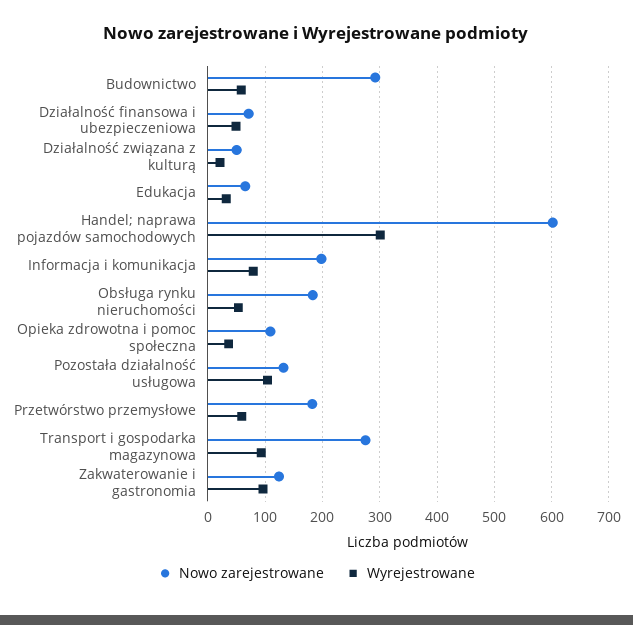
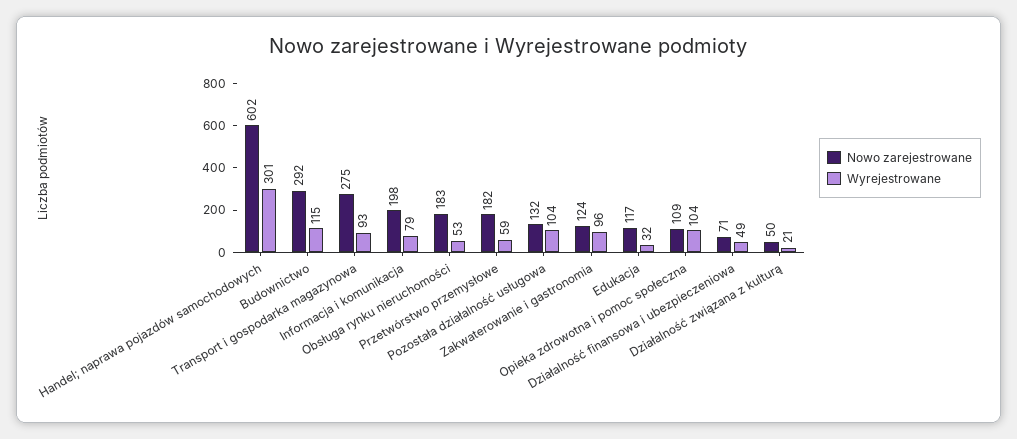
  {
    "Nowo zarejestrowane": {
      "Budownictwo": 292,
      "Działalność finansowa i ubezpieczeniowa": 71,
      "Działalność związana z kulturą": 50,
-     "Edukacja": 60,
+     "Edukacja": 117,
      "Handel; naprawa pojazdów samochodowych": 602,
      "Informacja i komunikacja": 198,
      "Obsługa rynku nieruchomości": 183,
      "Opieka zdrowotna i pomoc społeczna": 109,
      "Pozostała działalność usługowa": 132,
      "Przetwórstwo przemysłowe": 182,
      "Transport i gospodarka magazynowa": 275,
      "Zakwaterowanie i gastronomia": 124
    },
    "Wyrejestrowane": {
-     "Budownictwo": 60,
+     "Budownictwo": 115,
      "Działalność finansowa i ubezpieczeniowa": 49,
      "Działalność związana z kulturą": 21,
      "Edukacja": 32,
      "Handel; naprawa pojazdów samochodowych": 301,
      "Informacja i komunikacja": 79,
      "Obsługa rynku nieruchomości": 53,
-     "Opieka zdrowotna i pomoc społeczna": 40,
+     "Opieka zdrowotna i pomoc społeczna": 104,
      "Pozostała działalność usługowa": 104,
      "Przetwórstwo przemysłowe": 59,
      "Transport i gospodarka magazynowa": 93,
      "Zakwaterowanie i gastronomia": 96
    }
  }

